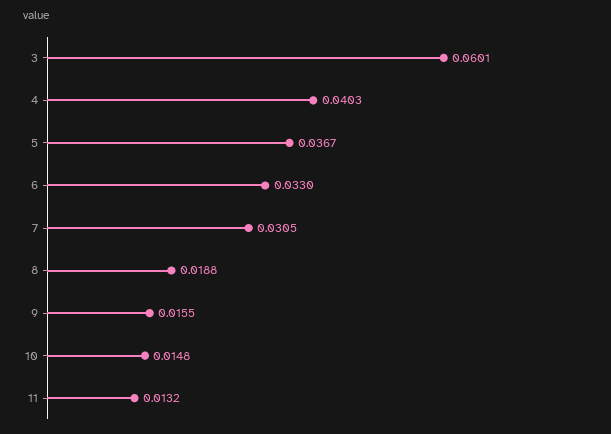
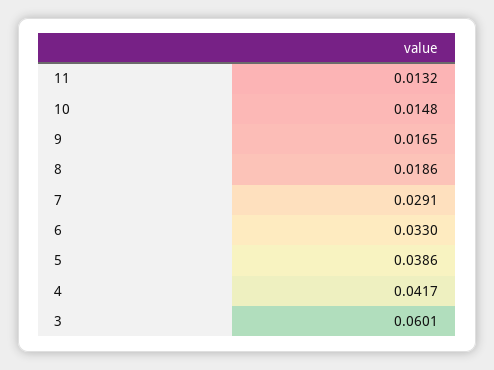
  {
    "3": 0.0601,
-   "4": 0.0403,
+   "4": 0.0417,
-   "5": 0.0367,
+   "5": 0.0386,
    "6": 0.033,
-   "7": 0.0305,
+   "7": 0.0291,
-   "8": 0.0188,
+   "8": 0.0186,
-   "9": 0.0155,
+   "9": 0.0165,
    "10": 0.0148,
    "11": 0.0132
  }

